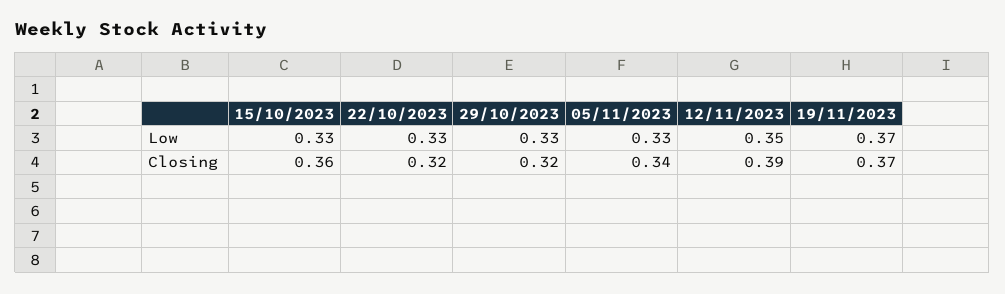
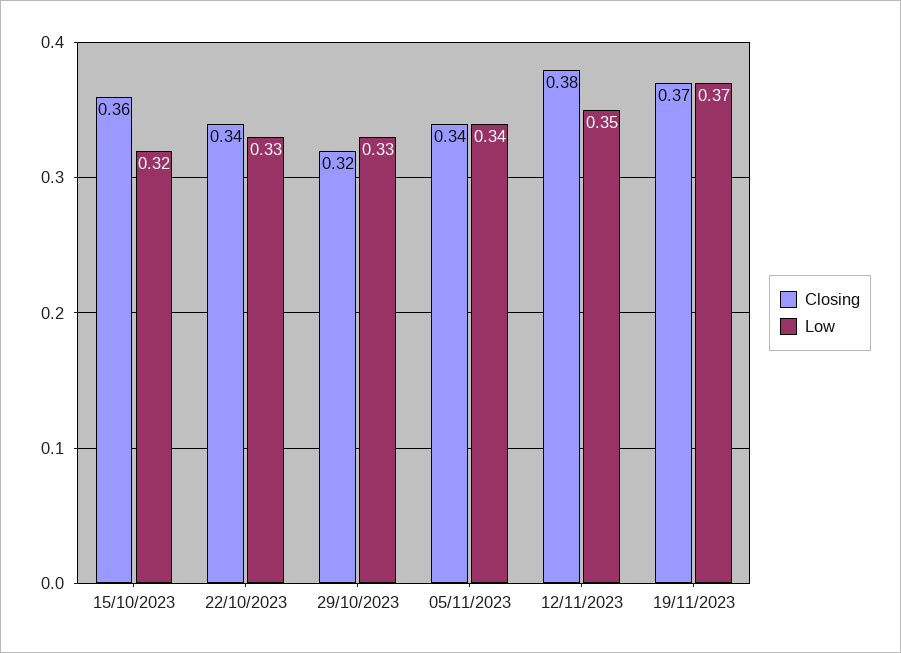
  {
    "Low": {
-     "15/10/2023": 0.33,
+     "15/10/2023": 0.32,
      "22/10/2023": 0.33,
      "29/10/2023": 0.33,
-     "05/11/2023": 0.33,
+     "05/11/2023": 0.34,
      "12/11/2023": 0.35,
      "19/11/2023": 0.37
    },
    "Closing": {
      "15/10/2023": 0.36,
-     "22/10/2023": 0.32,
+     "22/10/2023": 0.34,
      "29/10/2023": 0.32,
      "05/11/2023": 0.34,
-     "12/11/2023": 0.39,
+     "12/11/2023": 0.38,
      "19/11/2023": 0.37
    }
  }

